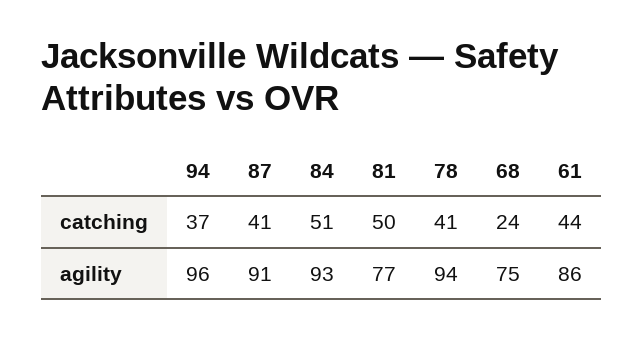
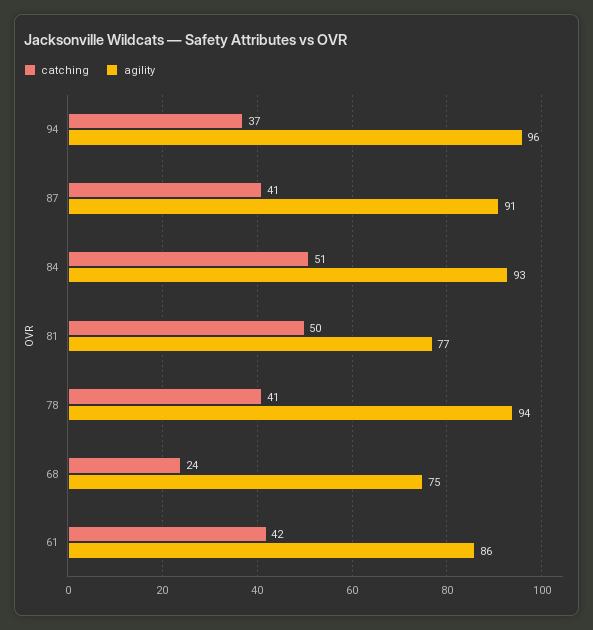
  {
    "catching": {
      "94": 37,
      "87": 41,
      "84": 51,
      "81": 50,
      "78": 41,
      "68": 24,
-     "61": 44
+     "61": 42
    },
    "agility": {
      "94": 96,
      "87": 91,
      "84": 93,
      "81": 77,
      "78": 94,
      "68": 75,
      "61": 86
    }
  }

